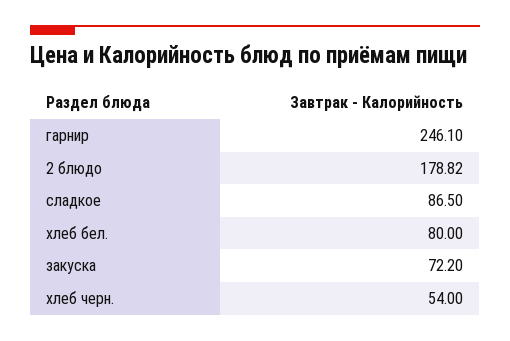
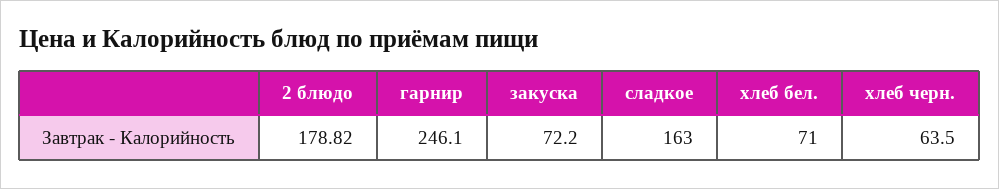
  {
    "гарнир": 246.1,
    "2 блюдо": 178.82,
-   "сладкое": 86.5,
+   "сладкое": 163,
-   "хлеб бел.": 80,
+   "хлеб бел.": 71,
    "закуска": 72.2,
-   "хлеб черн.": 54
+   "хлеб черн.": 63.5
  }

